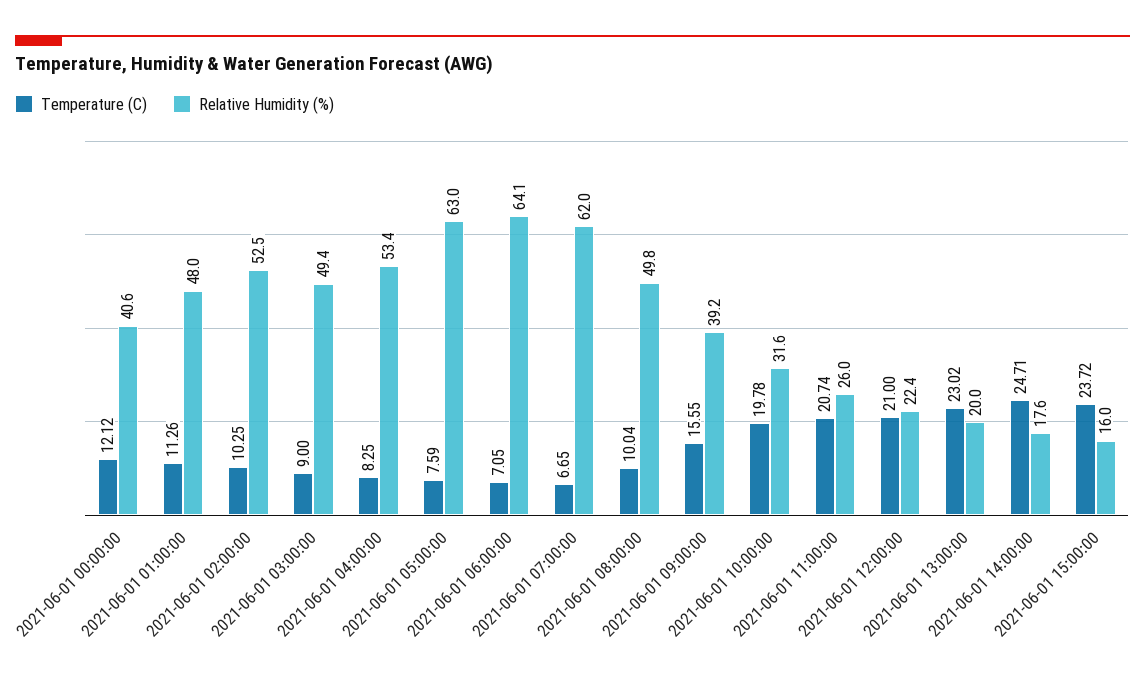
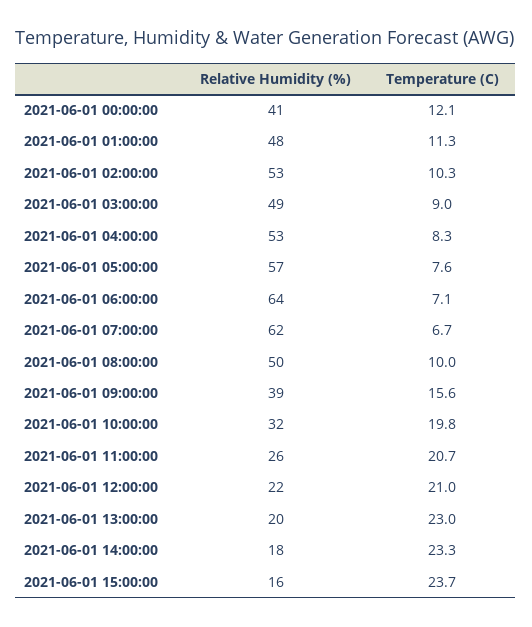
  {
    "Temperature (C)": {
      "2021-06-01 00:00:00": 12.12,
      "2021-06-01 01:00:00": 11.26,
      "2021-06-01 02:00:00": 10.25,
      "2021-06-01 03:00:00": 9,
      "2021-06-01 04:00:00": 8.25,
      "2021-06-01 05:00:00": 7.59,
      "2021-06-01 06:00:00": 7.05,
      "2021-06-01 07:00:00": 6.65,
      "2021-06-01 08:00:00": 10.04,
      "2021-06-01 09:00:00": 15.55,
      "2021-06-01 10:00:00": 19.78,
      "2021-06-01 11:00:00": 20.74,
      "2021-06-01 12:00:00": 21,
      "2021-06-01 13:00:00": 23.02,
-     "2021-06-01 14:00:00": 24.71,
+     "2021-06-01 14:00:00": 23.3,
      "2021-06-01 15:00:00": 23.72
    },
    "Relative Humidity (%)": {
      "2021-06-01 00:00:00": 40.6,
      "2021-06-01 01:00:00": 48,
      "2021-06-01 02:00:00": 52.5,
      "2021-06-01 03:00:00": 49.4,
      "2021-06-01 04:00:00": 53.4,
-     "2021-06-01 05:00:00": 63,
+     "2021-06-01 05:00:00": 57,
      "2021-06-01 06:00:00": 64.1,
      "2021-06-01 07:00:00": 62,
      "2021-06-01 08:00:00": 49.8,
      "2021-06-01 09:00:00": 39.2,
      "2021-06-01 10:00:00": 31.6,
      "2021-06-01 11:00:00": 26,
      "2021-06-01 12:00:00": 22.4,
      "2021-06-01 13:00:00": 20,
      "2021-06-01 14:00:00": 17.6,
      "2021-06-01 15:00:00": 16
    }
  }

